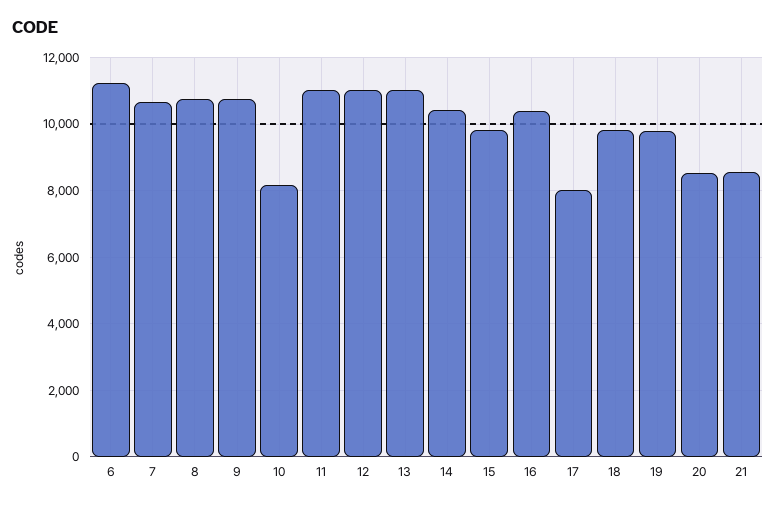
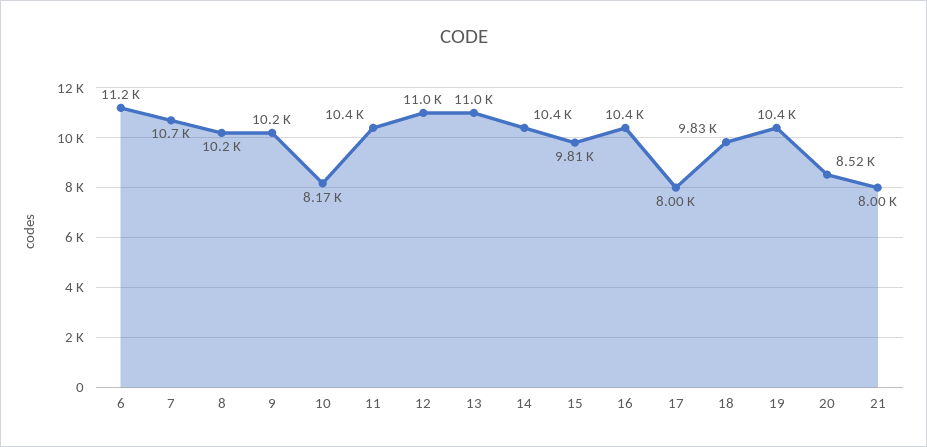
  {
    "6": 11200,
    "7": 10700,
-   "8": 10800,
+   "8": 10200,
-   "9": 10800,
+   "9": 10200,
    "10": 8170,
-   "11": 11000,
+   "11": 10400,
    "12": 11000,
    "13": 11000,
    "14": 10400,
    "15": 9810,
    "16": 10400,
    "17": 8000,
    "18": 9830,
-   "19": 9800,
+   "19": 10400,
    "20": 8520,
-   "21": 8600
+   "21": 8000
  }

